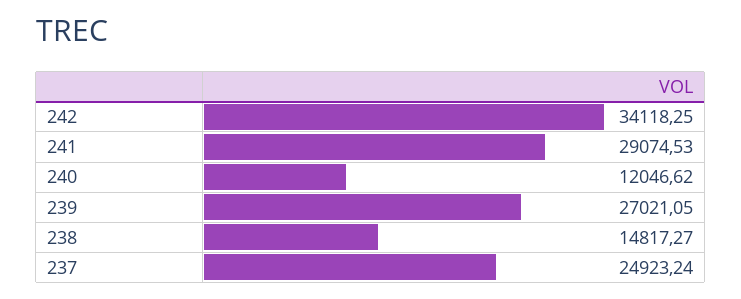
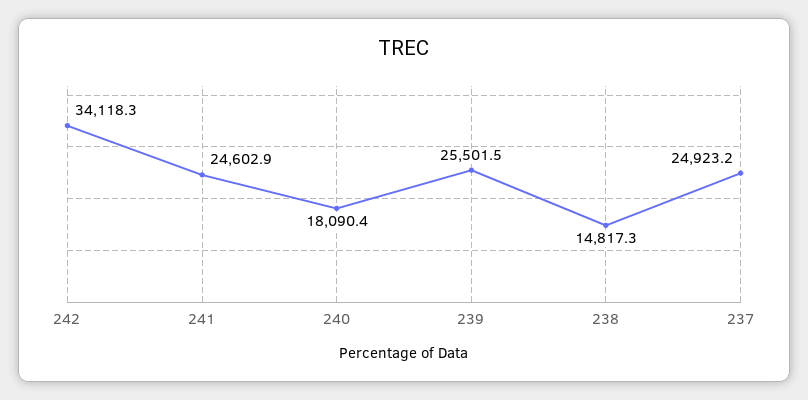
  {
    "242": 34118.25,
-   "241": 29074.53,
+   "241": 24602.9,
-   "240": 12046.62,
+   "240": 18090.4,
-   "239": 27021.05,
+   "239": 25501.5,
    "238": 14817.27,
    "237": 24923.24
  }

